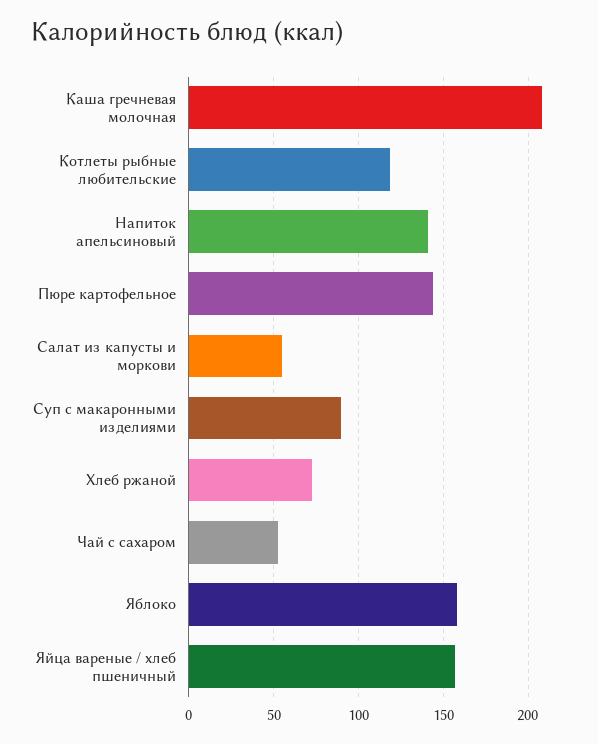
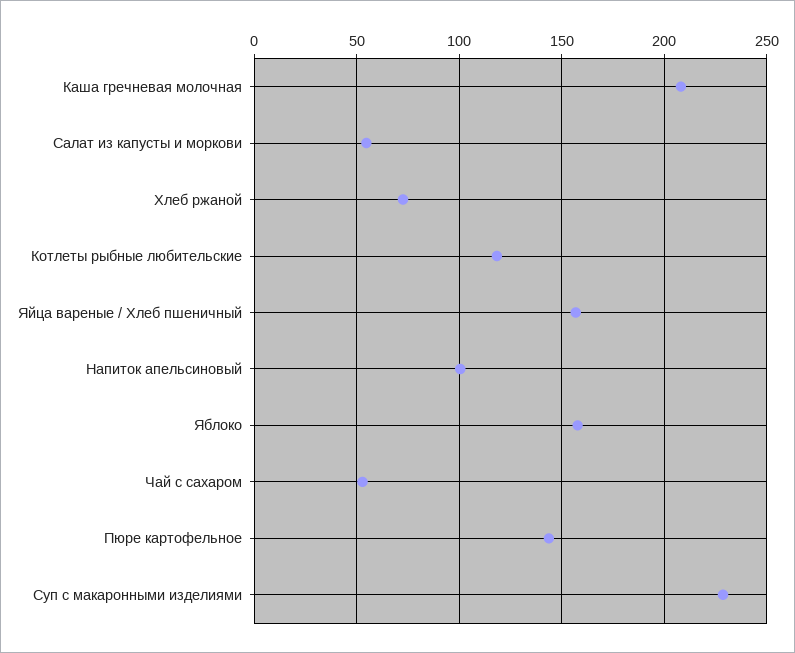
  {
    "Каша гречневая молочная": 210,
    "Котлеты рыбные любительские": 120,
-   "Напиток апельсиновый": 140,
+   "Напиток апельсиновый": 100,
    "Пюре картофельное": 145,
    "Салат из капусты и моркови": 55,
-   "Суп с макаронными изделиями": 90,
+   "Суп с макаронными изделиями": 230,
    "Хлеб ржаной": 75,
    "Чай с сахаром": 55,
    "Яблоко": 160,
    "Яйца вареные / хлеб пшеничный": 155
  }

